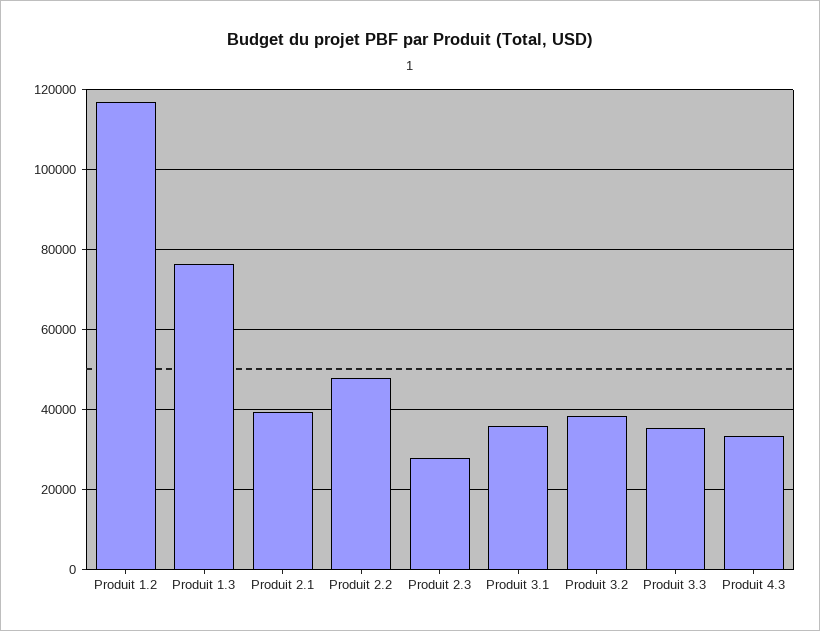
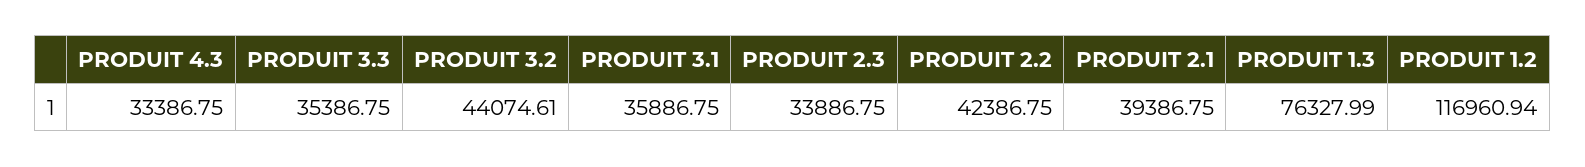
  {
    "Produit 1.2": 116960.94,
    "Produit 1.3": 76327.99,
    "Produit 2.1": 39386.75,
-   "Produit 2.2": 48000,
+   "Produit 2.2": 42386.75,
-   "Produit 2.3": 28000,
+   "Produit 2.3": 33886.75,
    "Produit 3.1": 35886.75,
-   "Produit 3.2": 38000,
+   "Produit 3.2": 44074.61,
    "Produit 3.3": 35386.75,
    "Produit 4.3": 33386.75
  }

